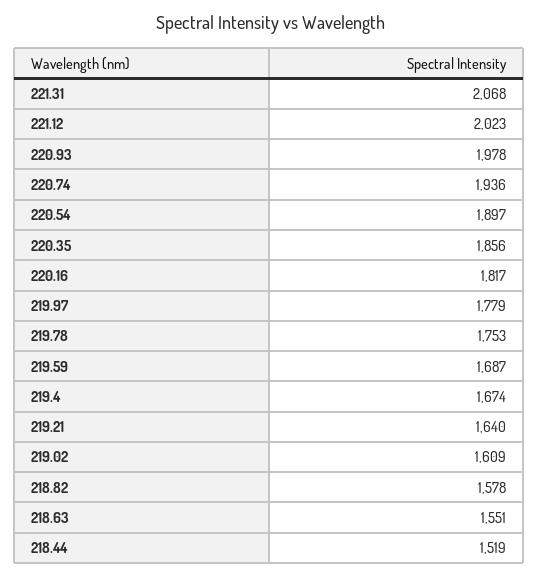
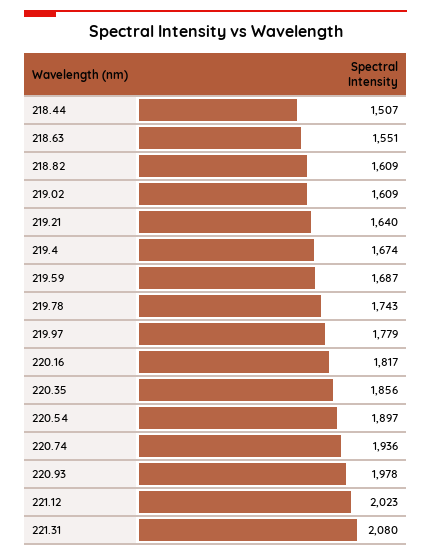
  {
-   "221.31": 2068,
+   "221.31": 2080,
    "221.12": 2023,
    "220.93": 1978,
    "220.74": 1936,
    "220.54": 1897,
    "220.35": 1856,
    "220.16": 1817,
    "219.97": 1779,
-   "219.78": 1753,
+   "219.78": 1743,
    "219.59": 1687,
    "219.4": 1674,
    "219.21": 1640,
    "219.02": 1609,
-   "218.82": 1578,
+   "218.82": 1609,
    "218.63": 1551,
-   "218.44": 1519
+   "218.44": 1507
  }

